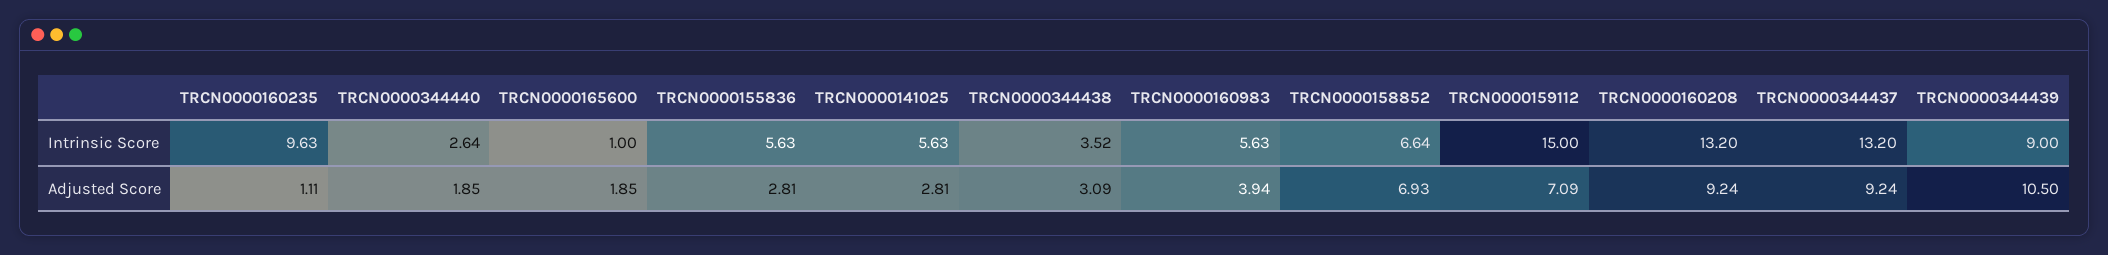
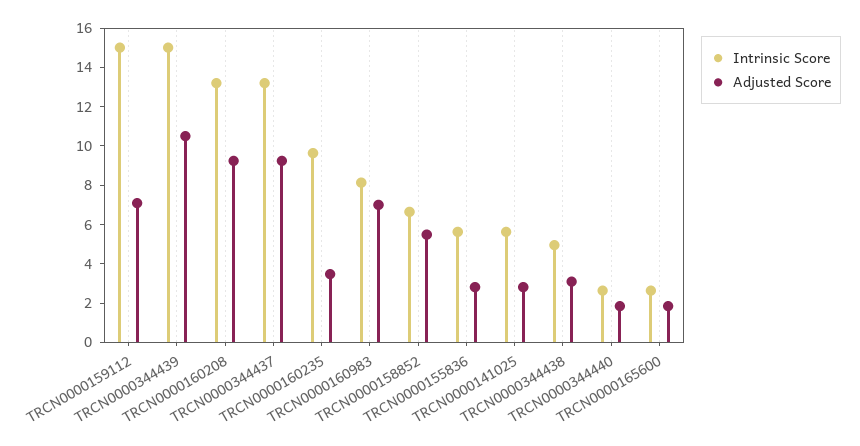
  {
    "Intrinsic Score": {
      "TRCN0000160235": 9.63,
      "TRCN0000344440": 2.64,
-     "TRCN0000165600": 1,
+     "TRCN0000165600": 2.5,
      "TRCN0000155836": 5.63,
      "TRCN0000141025": 5.63,
-     "TRCN0000344438": 3.52,
+     "TRCN0000344438": 5,
-     "TRCN0000160983": 5.63,
+     "TRCN0000160983": 8,
      "TRCN0000158852": 6.64,
      "TRCN0000159112": 15,
      "TRCN0000160208": 13.2,
      "TRCN0000344437": 13.2,
-     "TRCN0000344439": 9
+     "TRCN0000344439": 15
    },
    "Adjusted Score": {
-     "TRCN0000160235": 1.11,
+     "TRCN0000160235": 3.5,
      "TRCN0000344440": 1.85,
      "TRCN0000165600": 1.85,
      "TRCN0000155836": 2.81,
      "TRCN0000141025": 2.81,
      "TRCN0000344438": 3.09,
-     "TRCN0000160983": 3.94,
+     "TRCN0000160983": 7,
-     "TRCN0000158852": 6.93,
+     "TRCN0000158852": 5.5,
      "TRCN0000159112": 7.09,
      "TRCN0000160208": 9.24,
      "TRCN0000344437": 9.24,
      "TRCN0000344439": 10.5
    }
  }

